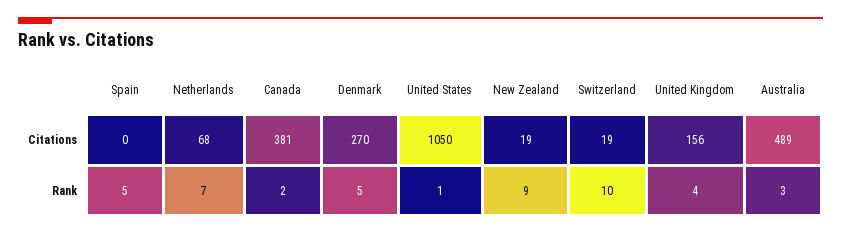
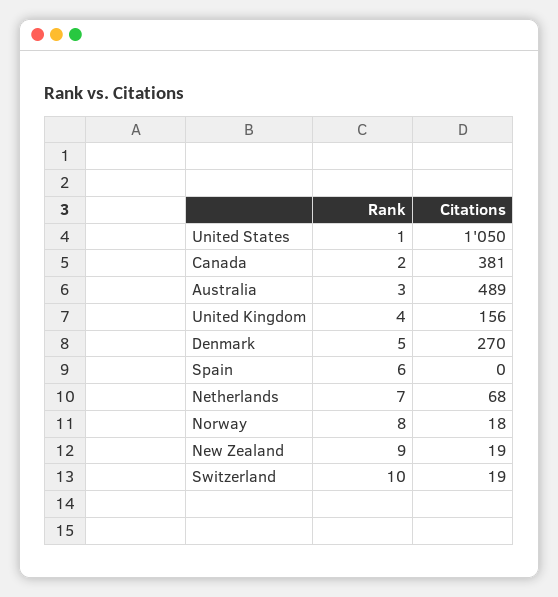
  {
    "Spain": {
      "Citations": 0,
-     "Rank": 5
+     "Rank": 6
    },
    "Netherlands": {
      "Citations": 68,
      "Rank": 7
    },
    "Canada": {
      "Citations": 381,
      "Rank": 2
    },
    "Denmark": {
      "Citations": 270,
      "Rank": 5
    },
    "United States": {
      "Citations": 1050,
      "Rank": 1
    },
    "New Zealand": {
      "Citations": 19,
      "Rank": 9
    },
    "Switzerland": {
      "Citations": 19,
      "Rank": 10
    },
    "United Kingdom": {
      "Citations": 156,
      "Rank": 4
    },
    "Australia": {
      "Citations": 489,
      "Rank": 3
-   }
+   },
+   "Norway": {
+     "Rank": 8,
+     "Citations": 18
+   }
  }

